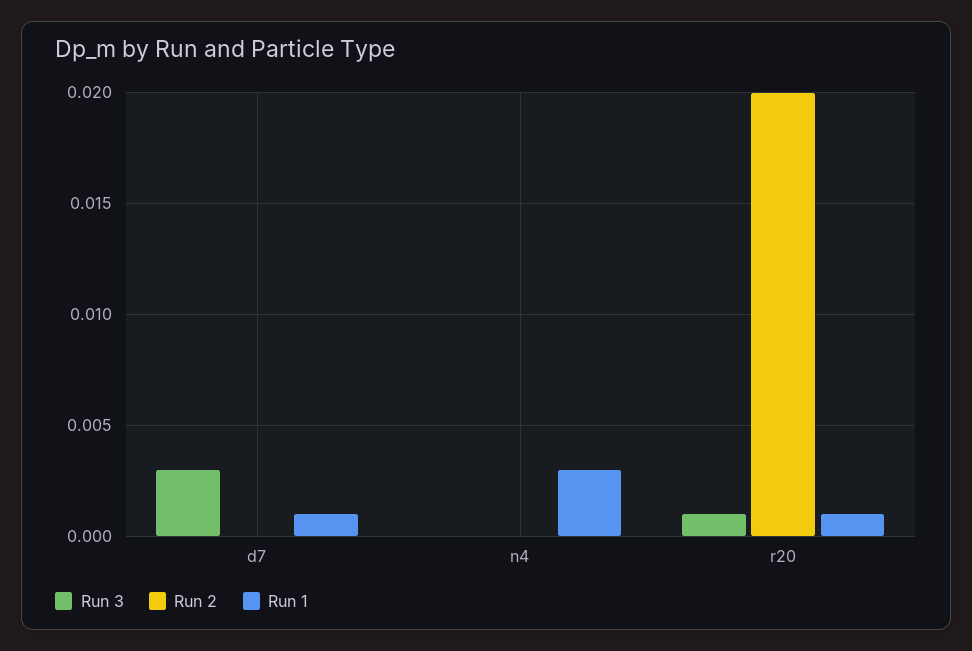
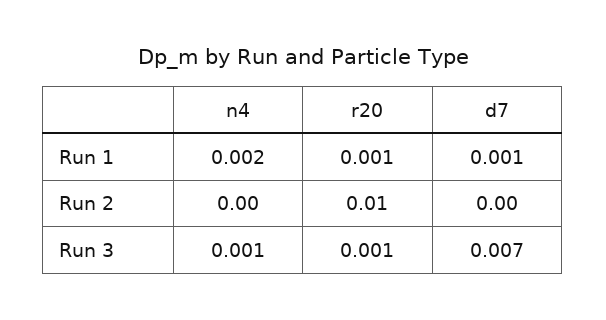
  {
    "Run 3": {
-     "d7": 0.003,
+     "d7": 0.007,
-     "n4": 0,
+     "n4": 0.001,
      "r20": 0.001
    },
    "Run 2": {
      "d7": 0,
      "n4": 0,
-     "r20": 0.02
+     "r20": 0.01
    },
    "Run 1": {
      "d7": 0.001,
-     "n4": 0.003,
+     "n4": 0.002,
      "r20": 0.001
    }
  }

